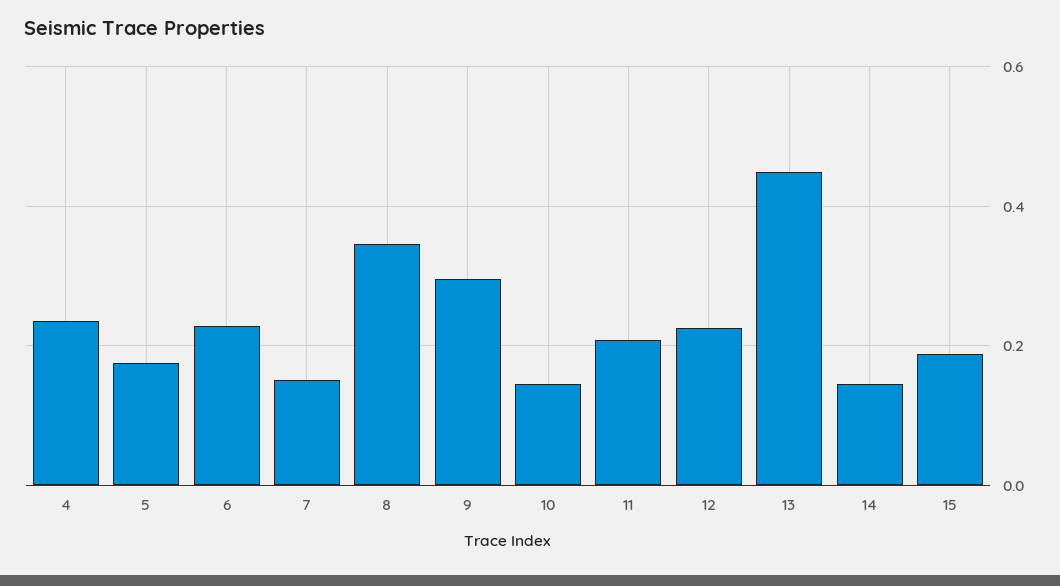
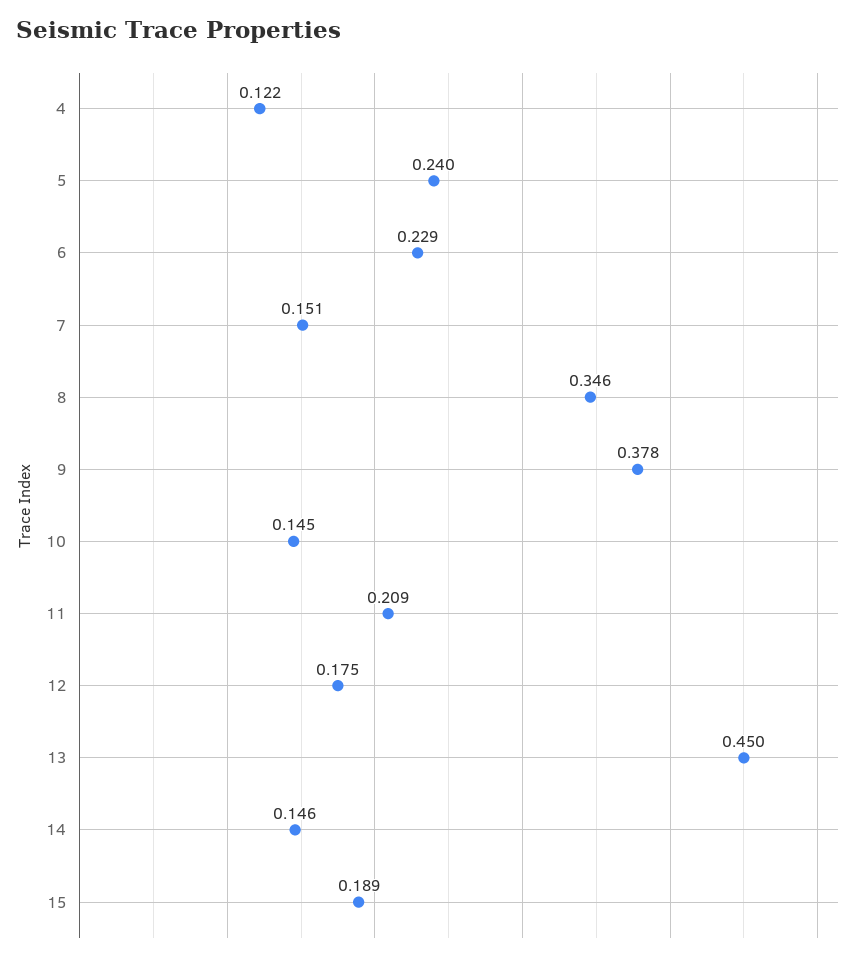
  {
-   "4": 0.24,
+   "4": 0.122,
-   "5": 0.18,
+   "5": 0.24,
    "6": 0.229,
    "7": 0.151,
    "8": 0.346,
-   "9": 0.3,
+   "9": 0.378,
    "10": 0.145,
    "11": 0.209,
-   "12": 0.22,
+   "12": 0.175,
    "13": 0.45,
    "14": 0.146,
    "15": 0.189
  }

